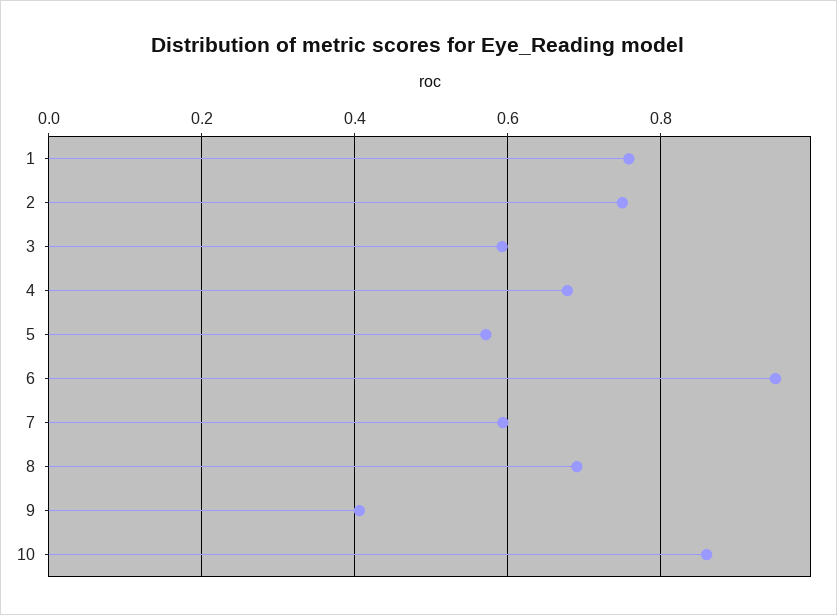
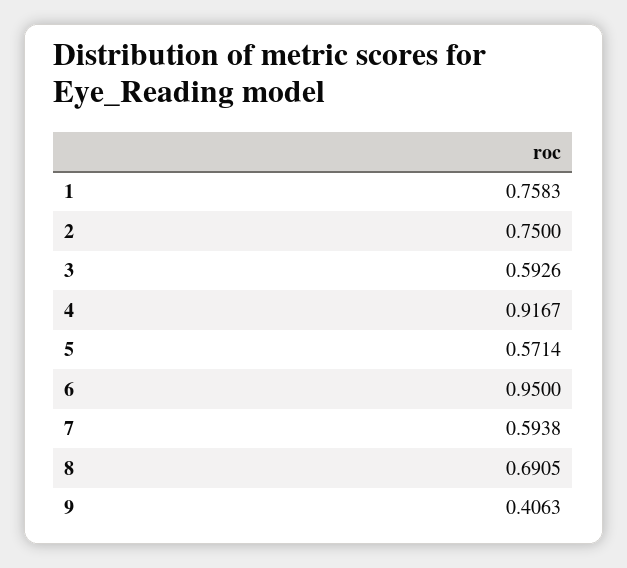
  {
    "1": 0.7583,
    "2": 0.75,
    "3": 0.5926,
-   "4": 0.68,
+   "4": 0.9167,
    "5": 0.5714,
    "6": 0.95,
    "7": 0.5938,
    "8": 0.6905,
-   "9": 0.4063,
+   "9": 0.4063
-   "10": 0.86
  }

